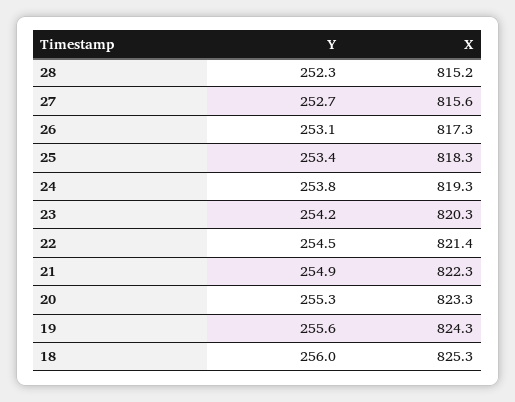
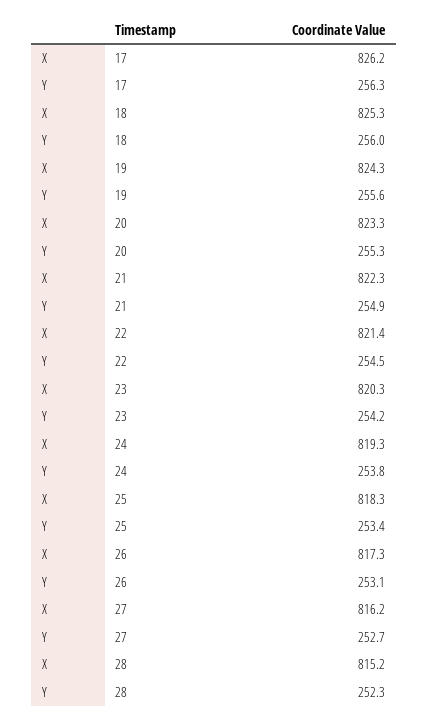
  {
    "Y": {
      "28": 252.3,
      "27": 252.7,
      "26": 253.1,
      "25": 253.4,
      "24": 253.8,
      "23": 254.2,
      "22": 254.5,
      "21": 254.9,
      "20": 255.3,
      "19": 255.6,
-     "18": 256
+     "18": 256,
+     "17": 256.3
    },
    "X": {
      "28": 815.2,
-     "27": 815.6,
+     "27": 816.2,
      "26": 817.3,
      "25": 818.3,
      "24": 819.3,
      "23": 820.3,
      "22": 821.4,
      "21": 822.3,
      "20": 823.3,
      "19": 824.3,
-     "18": 825.3
+     "18": 825.3,
+     "17": 826.2
    }
  }

